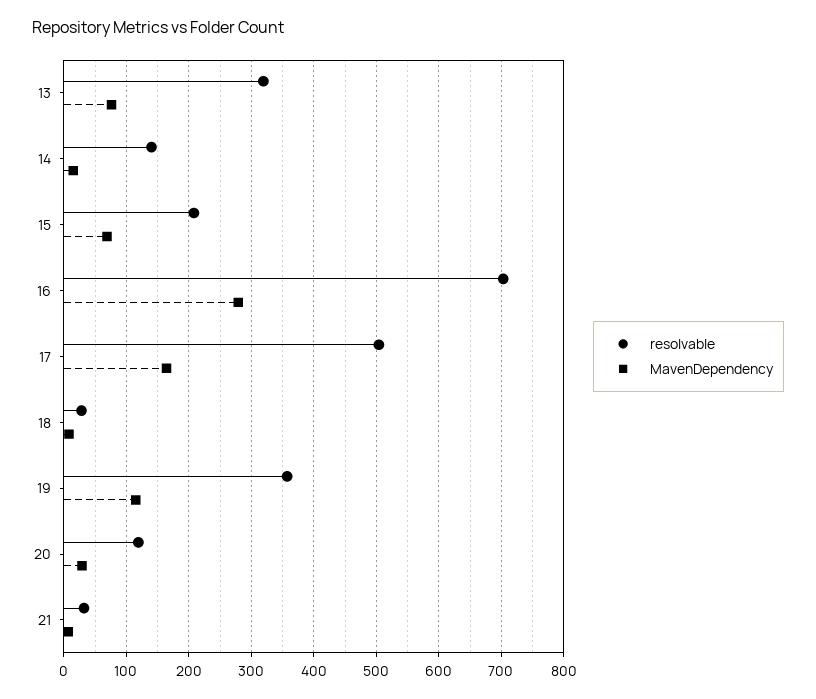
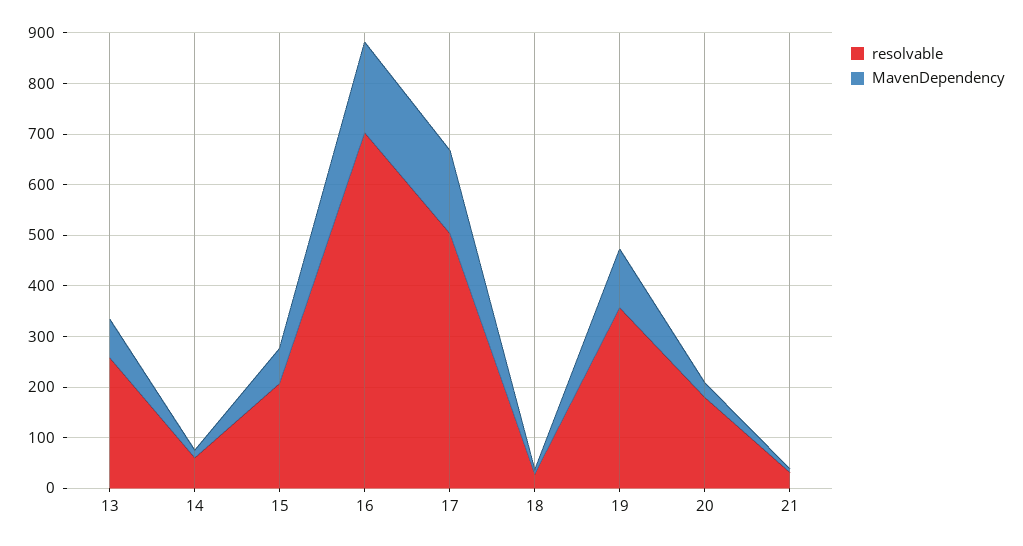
  {
    "resolvable": {
-     "13": 320,
+     "13": 260,
-     "14": 140,
+     "14": 60,
      "15": 210,
      "16": 700,
      "17": 500,
      "18": 30,
      "19": 360,
-     "20": 120,
+     "20": 180,
      "21": 30
    },
    "MavenDependency": {
      "13": 80,
      "14": 20,
      "15": 70,
-     "16": 280,
+     "16": 180,
      "17": 160,
      "18": 10,
      "19": 120,
      "20": 30,
      "21": 10
    }
  }

